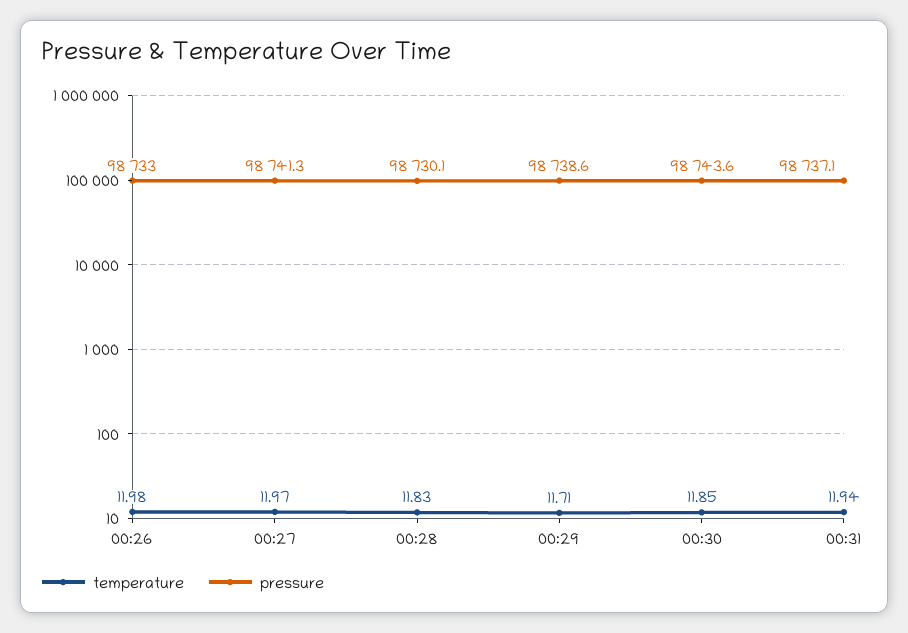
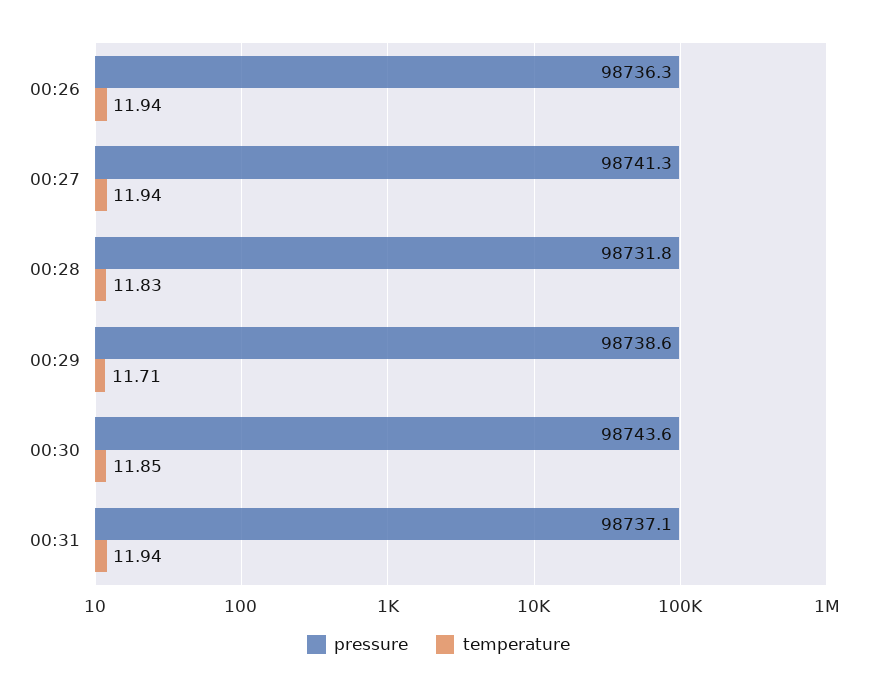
  {
    "temperature": {
-     "00:26": 11.98,
+     "00:26": 11.94,
-     "00:27": 11.97,
+     "00:27": 11.94,
      "00:28": 11.83,
      "00:29": 11.71,
      "00:30": 11.85,
      "00:31": 11.94
    },
    "pressure": {
-     "00:26": 98733,
+     "00:26": 98736.3,
      "00:27": 98741.3,
-     "00:28": 98730.1,
+     "00:28": 98731.8,
      "00:29": 98738.6,
      "00:30": 98743.6,
      "00:31": 98737.1
    }
  }

